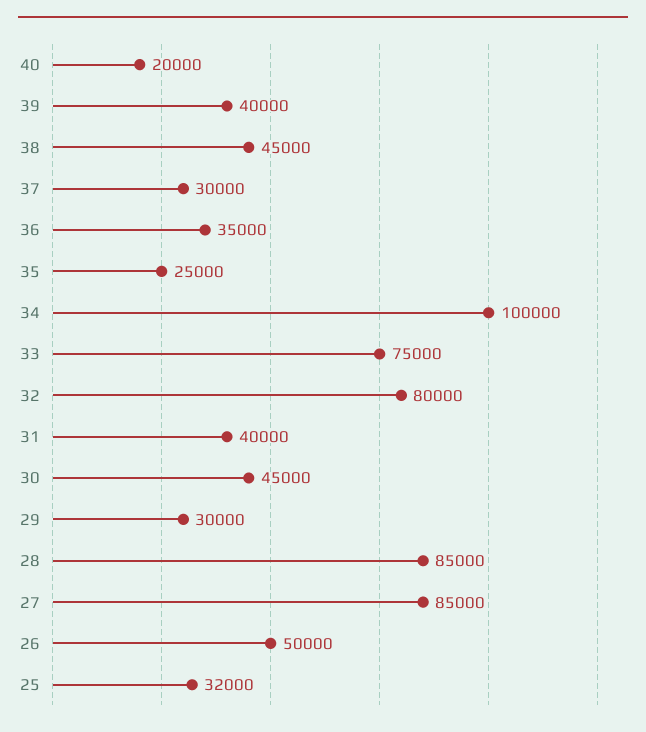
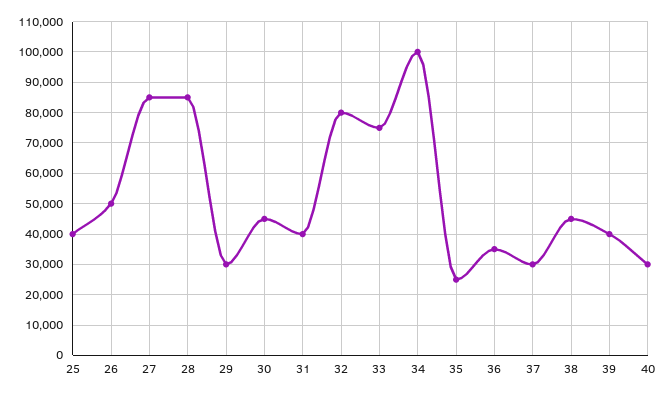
  {
-   "40": 20000,
+   "40": 30000,
    "39": 40000,
    "38": 45000,
    "37": 30000,
    "36": 35000,
    "35": 25000,
    "34": 100000,
    "33": 75000,
    "32": 80000,
    "31": 40000,
    "30": 45000,
    "29": 30000,
    "28": 85000,
    "27": 85000,
    "26": 50000,
-   "25": 32000
+   "25": 40000
  }

